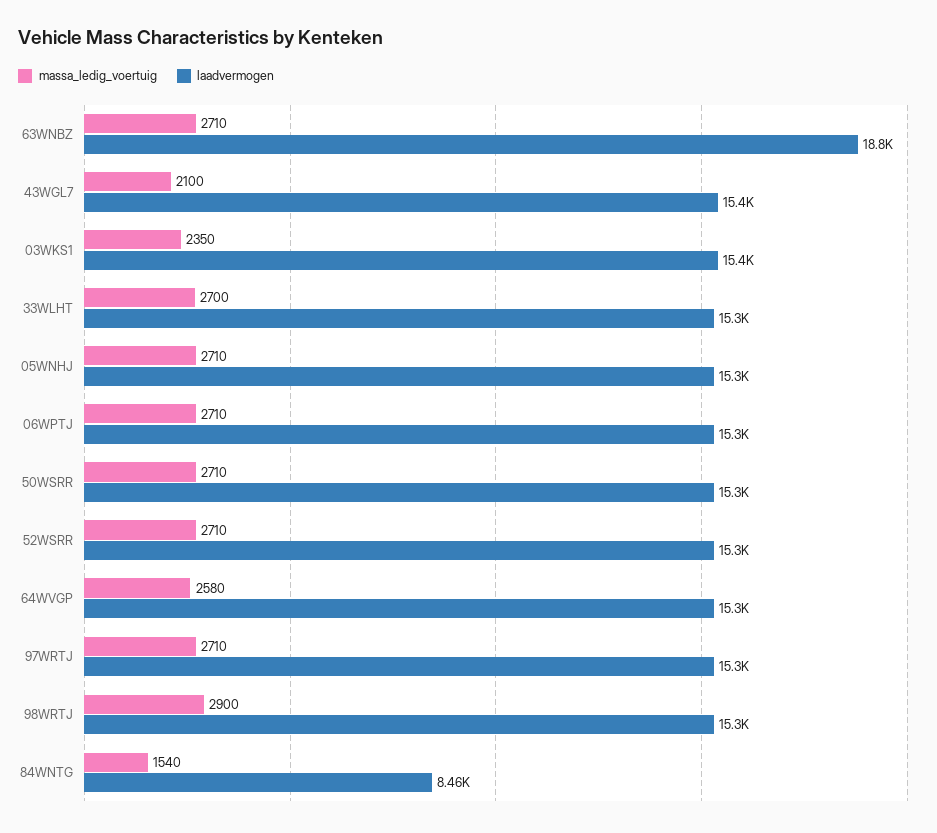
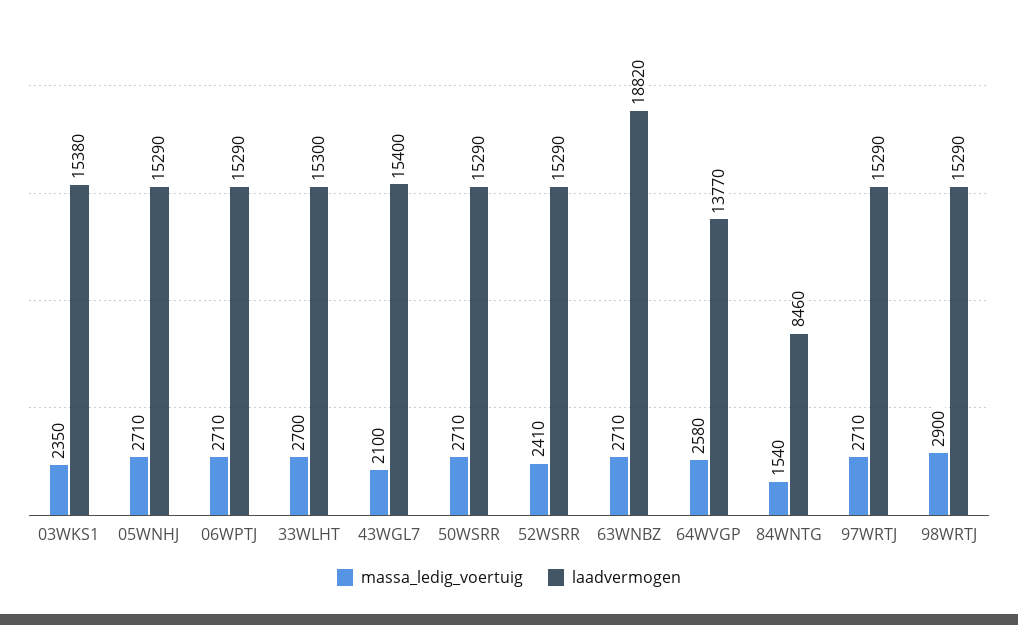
  {
    "massa_ledig_voertuig": {
      "63WNBZ": 2710,
      "43WGL7": 2100,
      "03WKS1": 2350,
      "33WLHT": 2700,
      "05WNHJ": 2710,
      "06WPTJ": 2710,
      "50WSRR": 2710,
-     "52WSRR": 2710,
+     "52WSRR": 2410,
      "64WVGP": 2580,
      "97WRTJ": 2710,
      "98WRTJ": 2900,
      "84WNTG": 1540
    },
    "laadvermogen": {
      "63WNBZ": 18820,
      "43WGL7": 15400,
      "03WKS1": 15380,
      "33WLHT": 15300,
      "05WNHJ": 15290,
      "06WPTJ": 15290,
      "50WSRR": 15290,
      "52WSRR": 15290,
-     "64WVGP": 15300,
+     "64WVGP": 13770,
      "97WRTJ": 15290,
      "98WRTJ": 15290,
      "84WNTG": 8460
    }
  }

